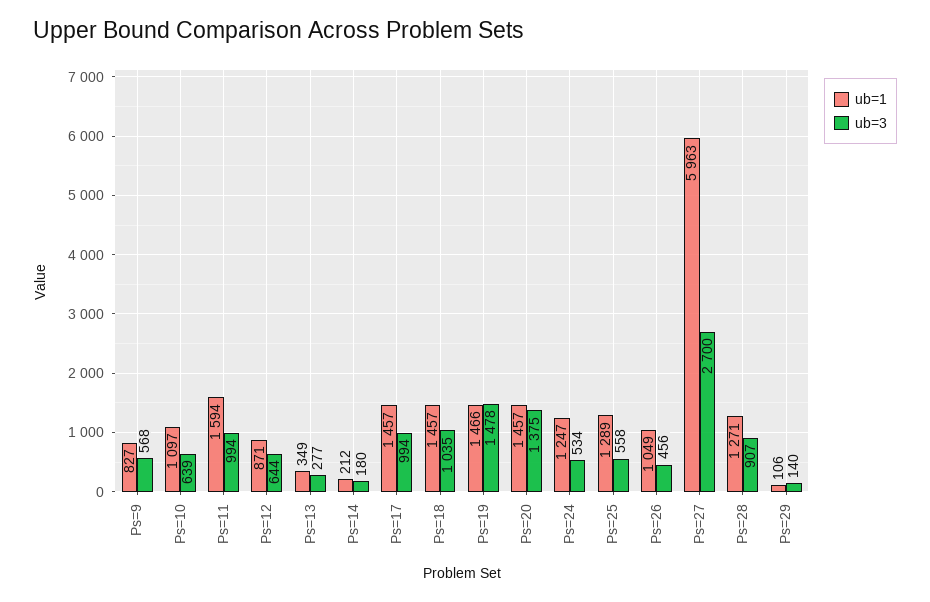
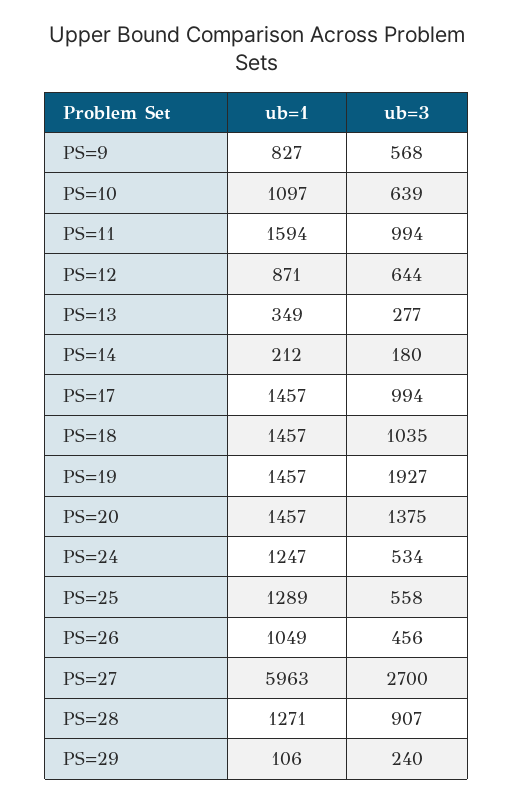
  {
    "ub=1": {
      "Ps=9": 827,
      "Ps=10": 1097,
      "Ps=11": 1594,
      "Ps=12": 871,
      "Ps=13": 349,
      "Ps=14": 212,
      "Ps=17": 1457,
      "Ps=18": 1457,
-     "Ps=19": 1466,
+     "Ps=19": 1457,
      "Ps=20": 1457,
      "Ps=24": 1247,
      "Ps=25": 1289,
      "Ps=26": 1049,
      "Ps=27": 5963,
      "Ps=28": 1271,
      "Ps=29": 106
    },
    "ub=3": {
      "Ps=9": 568,
      "Ps=10": 639,
      "Ps=11": 994,
      "Ps=12": 644,
      "Ps=13": 277,
      "Ps=14": 180,
      "Ps=17": 994,
      "Ps=18": 1035,
-     "Ps=19": 1478,
+     "Ps=19": 1927,
      "Ps=20": 1375,
      "Ps=24": 534,
      "Ps=25": 558,
      "Ps=26": 456,
      "Ps=27": 2700,
      "Ps=28": 907,
-     "Ps=29": 140
+     "Ps=29": 240
    }
  }

